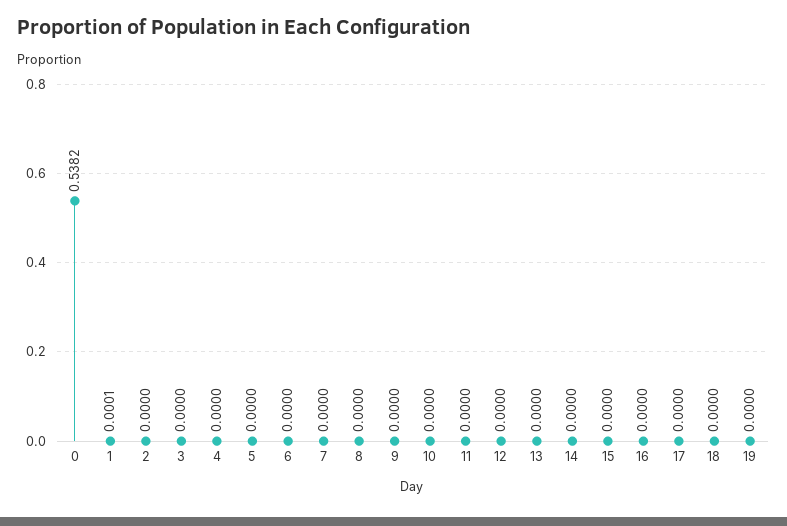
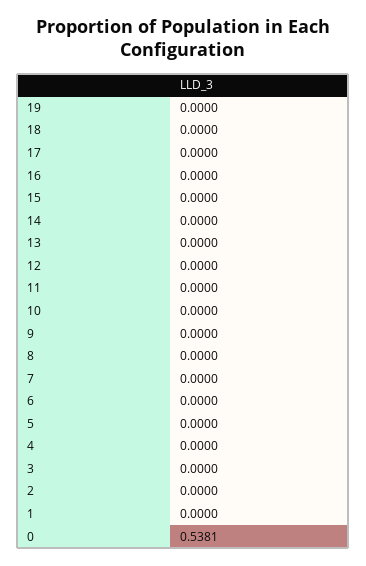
  {
-   "0": 0.5382,
+   "0": 0.5381,
-   "1": 0.0001,
+   "1": 0,
    "2": 0,
    "3": 0,
    "4": 0,
    "5": 0,
    "6": 0,
    "7": 0,
    "8": 0,
    "9": 0,
    "10": 0,
    "11": 0,
    "12": 0,
    "13": 0,
    "14": 0,
    "15": 0,
    "16": 0,
    "17": 0,
    "18": 0,
    "19": 0
  }

